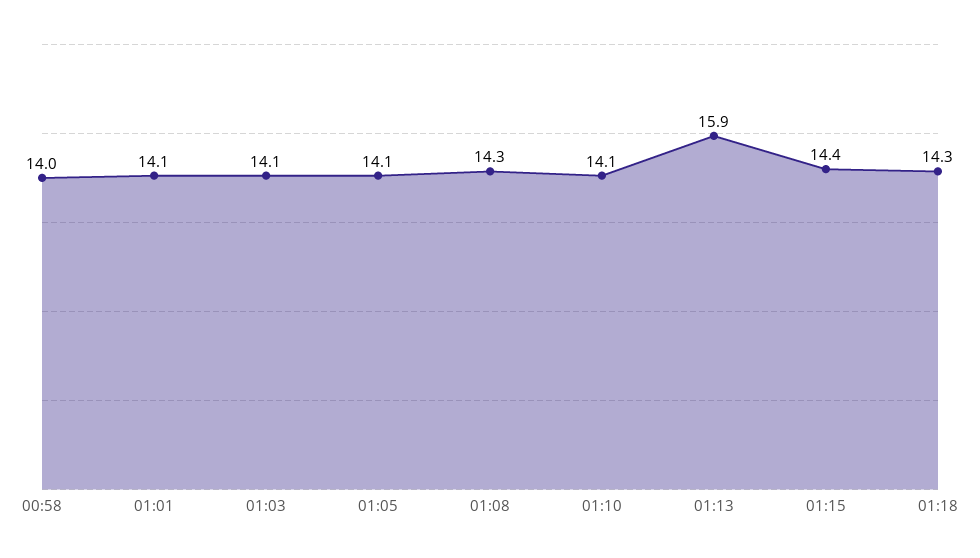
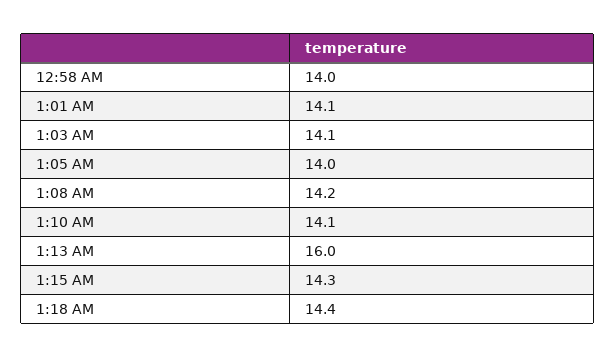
  {
    "00:58": 14,
    "01:01": 14.1,
    "01:03": 14.1,
-   "01:05": 14.1,
+   "01:05": 14,
-   "01:08": 14.3,
+   "01:08": 14.2,
    "01:10": 14.1,
-   "01:13": 15.9,
+   "01:13": 16,
-   "01:15": 14.4,
+   "01:15": 14.3,
-   "01:18": 14.3
+   "01:18": 14.4
  }

